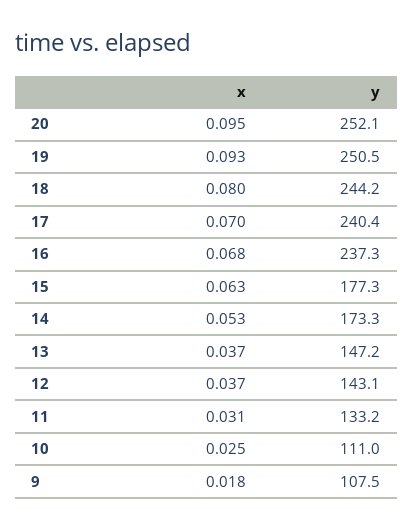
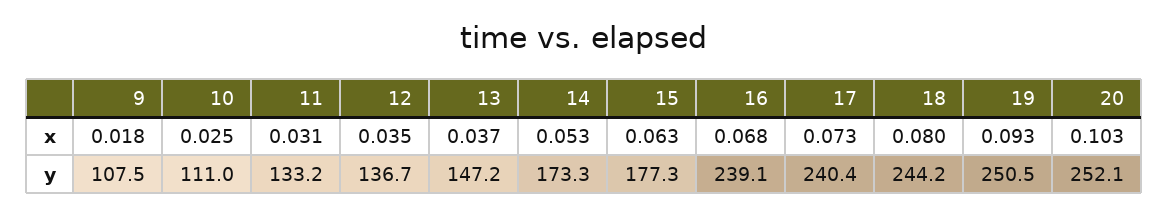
  {
    "x": {
-     "20": 0.095,
+     "20": 0.103,
      "19": 0.093,
      "18": 0.08,
-     "17": 0.07,
+     "17": 0.073,
      "16": 0.068,
      "15": 0.063,
      "14": 0.053,
      "13": 0.037,
-     "12": 0.037,
+     "12": 0.035,
      "11": 0.031,
      "10": 0.025,
      "9": 0.018
    },
    "y": {
      "20": 252.1,
      "19": 250.5,
      "18": 244.2,
      "17": 240.4,
-     "16": 237.3,
+     "16": 239.1,
      "15": 177.3,
      "14": 173.3,
      "13": 147.2,
-     "12": 143.1,
+     "12": 136.7,
      "11": 133.2,
      "10": 111,
      "9": 107.5
    }
  }

